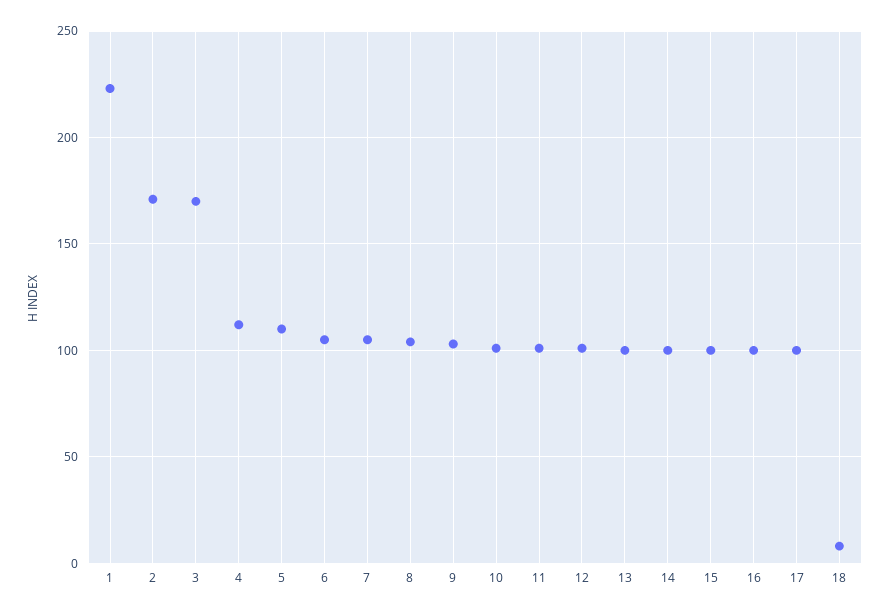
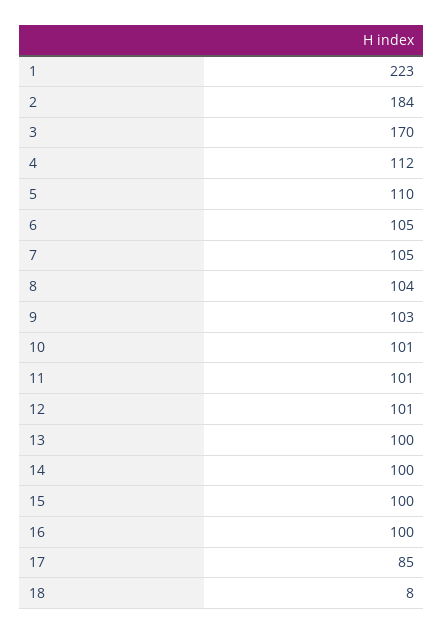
  {
    "1": 223,
-   "2": 170,
+   "2": 184,
    "3": 170,
    "4": 112,
    "5": 110,
    "6": 105,
    "7": 105,
    "8": 104,
    "9": 103,
    "10": 101,
    "11": 101,
    "12": 101,
    "13": 100,
    "14": 100,
    "15": 100,
    "16": 100,
-   "17": 100,
+   "17": 85,
    "18": 8
  }

